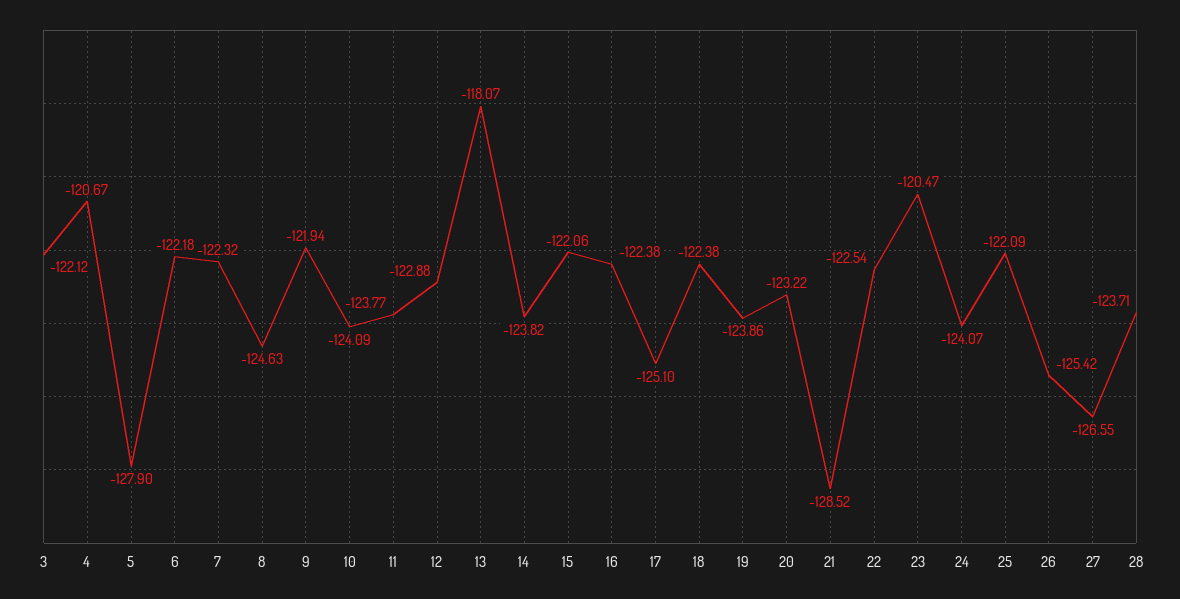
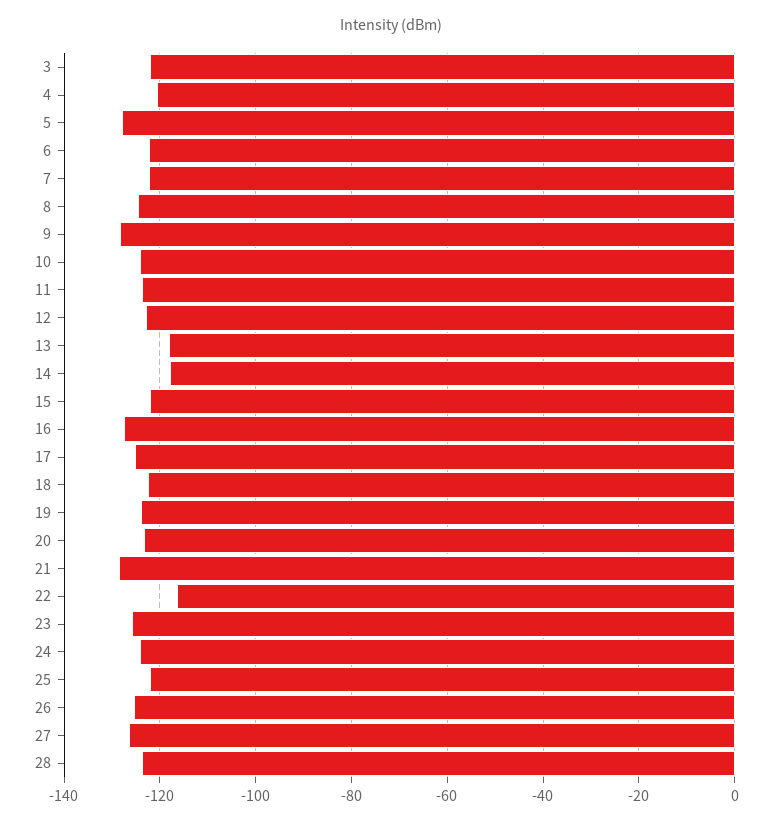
  {
    "3": -122.12,
    "4": -120.67,
    "5": -127.9,
    "6": -122.18,
    "7": -122.32,
    "8": -124.63,
-   "9": -121.94,
+   "9": -128,
    "10": -124.09,
    "11": -123.77,
    "12": -122.88,
    "13": -118.07,
-   "14": -123.82,
+   "14": -118,
    "15": -122.06,
-   "16": -122.38,
+   "16": -128,
    "17": -125.1,
    "18": -122.38,
    "19": -123.86,
    "20": -123.22,
    "21": -128.52,
-   "22": -122.54,
+   "22": -116,
-   "23": -120.47,
+   "23": -126,
    "24": -124.07,
    "25": -122.09,
    "26": -125.42,
    "27": -126.55,
    "28": -123.71
  }

